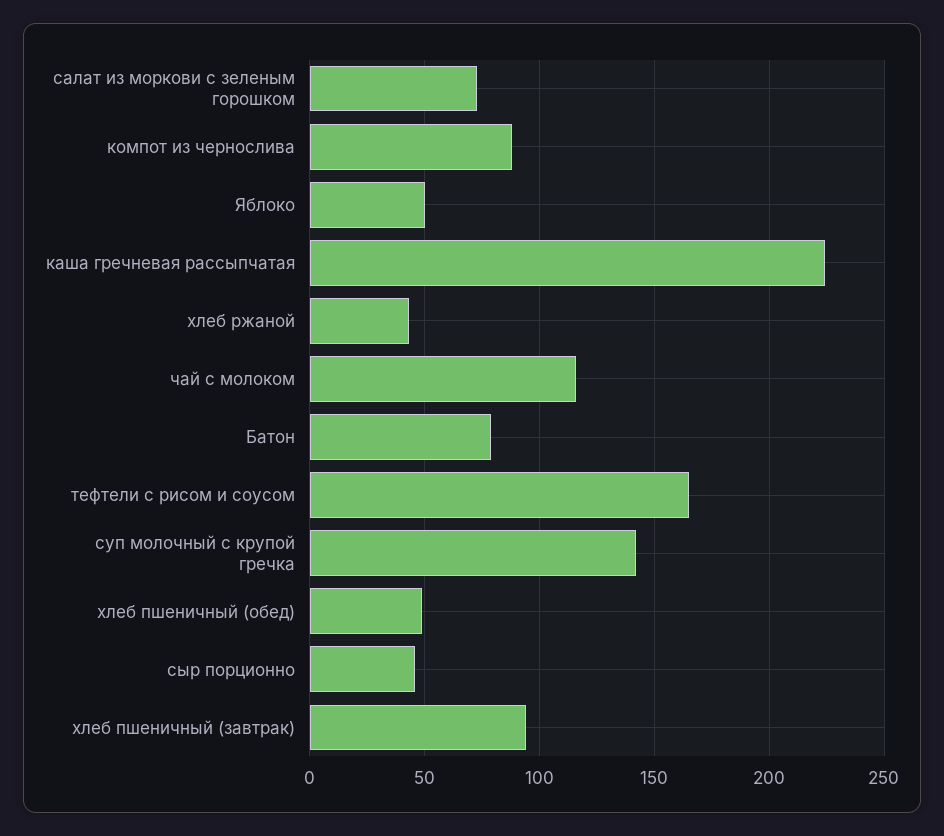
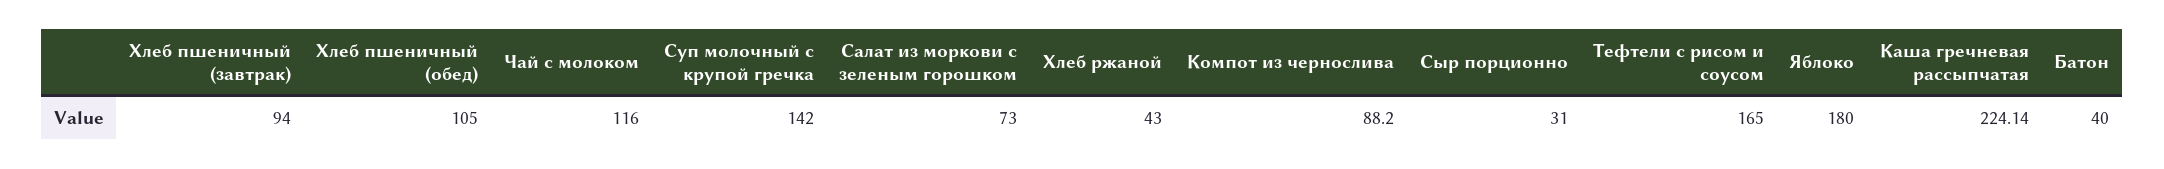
  {
    "салат из моркови с зеленым горошком": 73,
    "компот из чернослива": 88.2,
-   "Яблоко": 50,
+   "Яблоко": 180,
    "каша гречневая рассыпчатая": 224.14,
    "хлеб ржаной": 43,
    "чай с молоком": 116,
-   "Батон": 80,
+   "Батон": 40,
    "тефтели с рисом и соусом": 165,
    "суп молочный с крупой гречка": 142,
-   "хлеб пшеничный (обед)": 50,
+   "хлеб пшеничный (обед)": 105,
-   "сыр порционно": 45,
+   "сыр порционно": 31,
    "хлеб пшеничный (завтрак)": 94
  }

